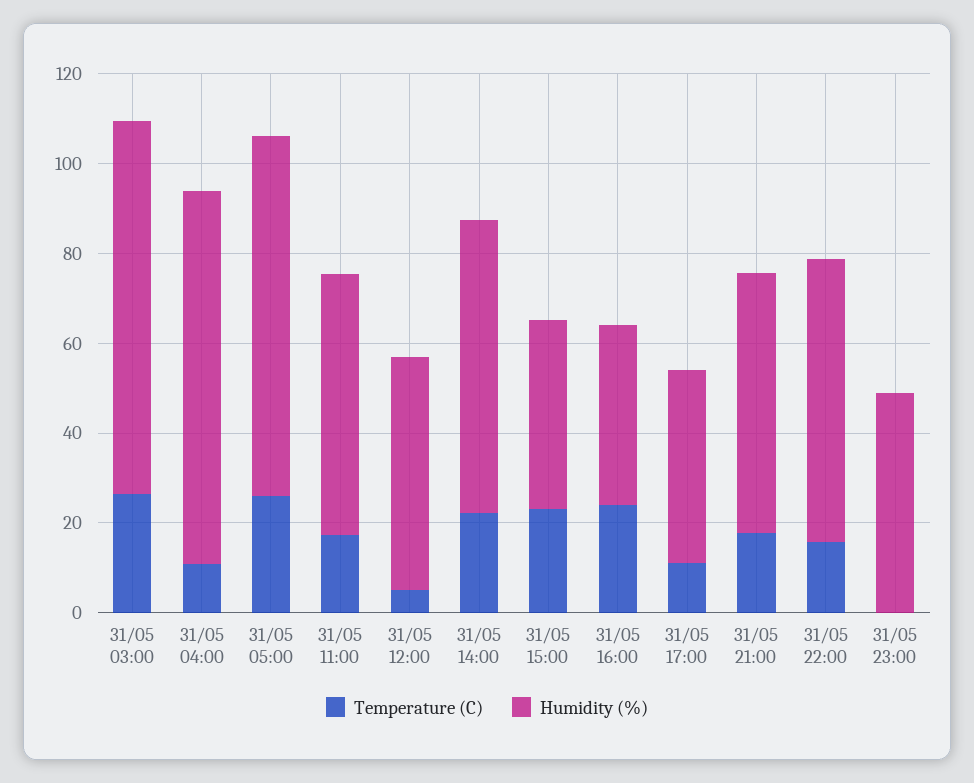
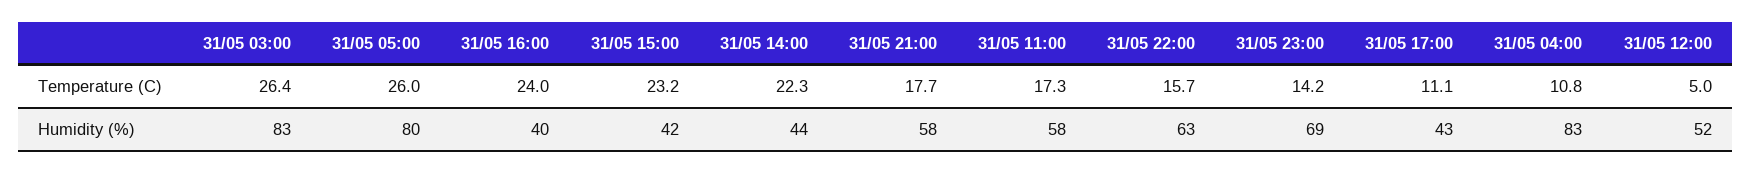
  {
    "Temperature (C)": {
      "31/05 03:00": 26.4,
      "31/05 04:00": 10.8,
      "31/05 05:00": 26,
      "31/05 11:00": 17.3,
      "31/05 12:00": 5,
      "31/05 14:00": 22.3,
      "31/05 15:00": 23.2,
      "31/05 16:00": 24,
      "31/05 17:00": 11.1,
      "31/05 21:00": 17.7,
      "31/05 22:00": 15.7,
-     "31/05 23:00": 0
+     "31/05 23:00": 14.2
    },
    "Humidity (%)": {
      "31/05 03:00": 83,
      "31/05 04:00": 83,
      "31/05 05:00": 80,
      "31/05 11:00": 58,
      "31/05 12:00": 52,
-     "31/05 14:00": 65,
+     "31/05 14:00": 44,
      "31/05 15:00": 42,
      "31/05 16:00": 40,
      "31/05 17:00": 43,
      "31/05 21:00": 58,
      "31/05 22:00": 63,
-     "31/05 23:00": 50
+     "31/05 23:00": 69
    }
  }

